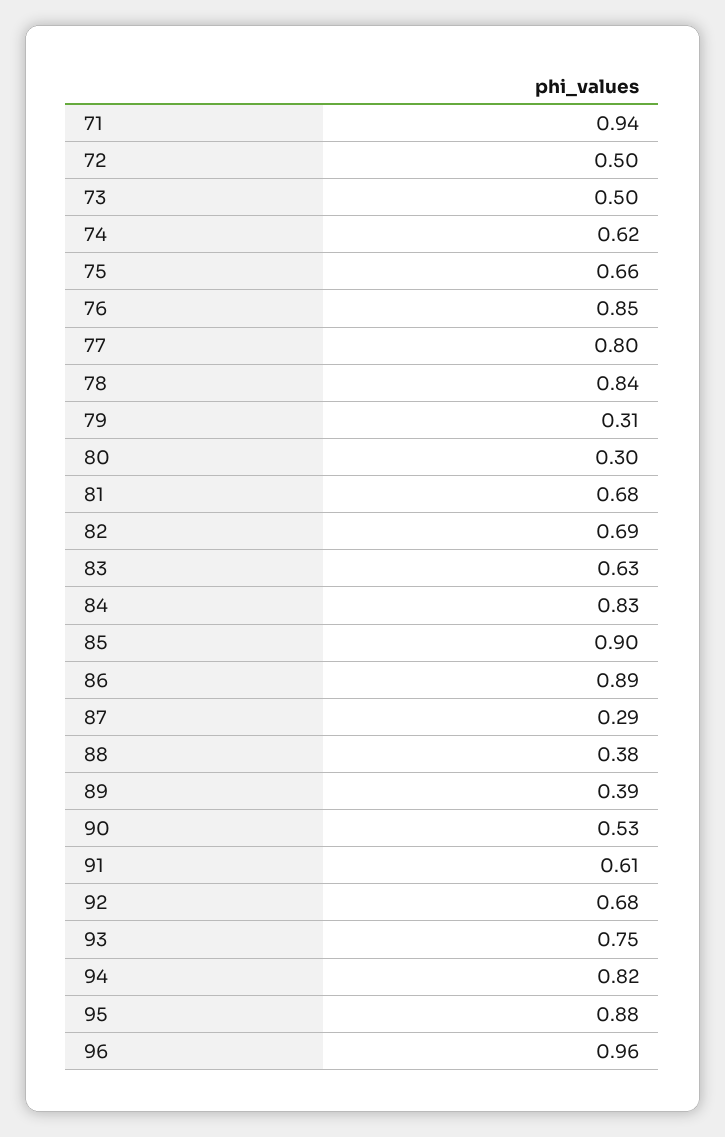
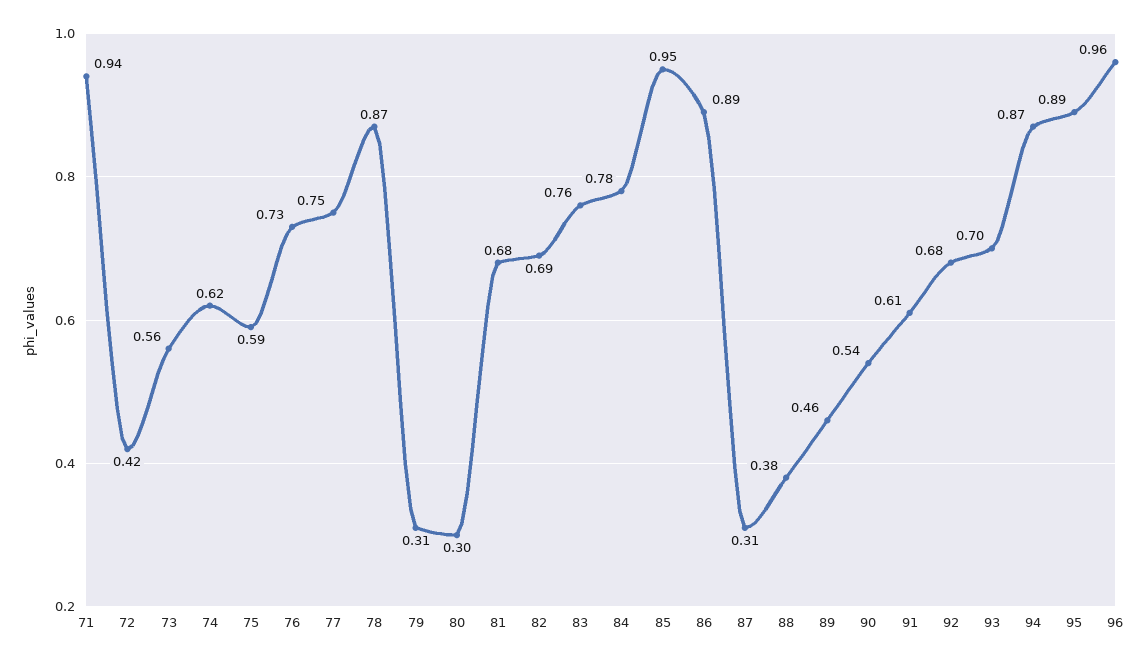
  {
    "71": 0.94,
-   "72": 0.5,
+   "72": 0.42,
-   "73": 0.5,
+   "73": 0.56,
    "74": 0.62,
-   "75": 0.66,
+   "75": 0.59,
-   "76": 0.85,
+   "76": 0.73,
-   "77": 0.8,
+   "77": 0.75,
-   "78": 0.84,
+   "78": 0.87,
    "79": 0.31,
    "80": 0.3,
    "81": 0.68,
    "82": 0.69,
-   "83": 0.63,
+   "83": 0.76,
-   "84": 0.83,
+   "84": 0.78,
-   "85": 0.9,
+   "85": 0.95,
    "86": 0.89,
-   "87": 0.29,
+   "87": 0.31,
    "88": 0.38,
-   "89": 0.39,
+   "89": 0.46,
-   "90": 0.53,
+   "90": 0.54,
    "91": 0.61,
    "92": 0.68,
-   "93": 0.75,
+   "93": 0.7,
-   "94": 0.82,
+   "94": 0.87,
-   "95": 0.88,
+   "95": 0.89,
    "96": 0.96
  }

